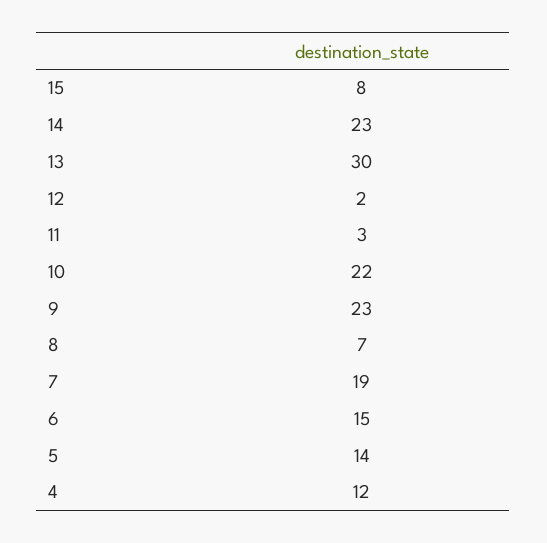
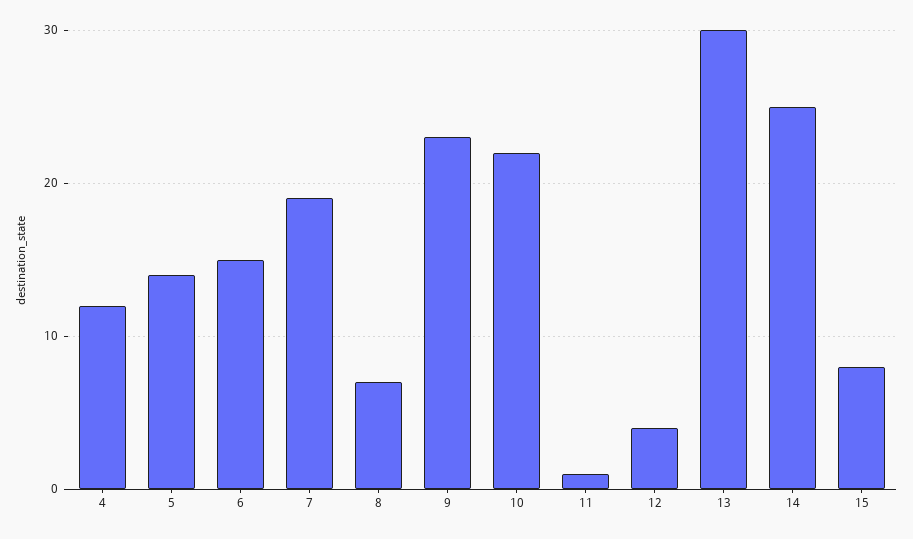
  {
    "15": 8,
-   "14": 23,
+   "14": 25,
    "13": 30,
-   "12": 2,
+   "12": 4,
-   "11": 3,
+   "11": 1,
    "10": 22,
    "9": 23,
    "8": 7,
    "7": 19,
    "6": 15,
    "5": 14,
    "4": 12
  }

